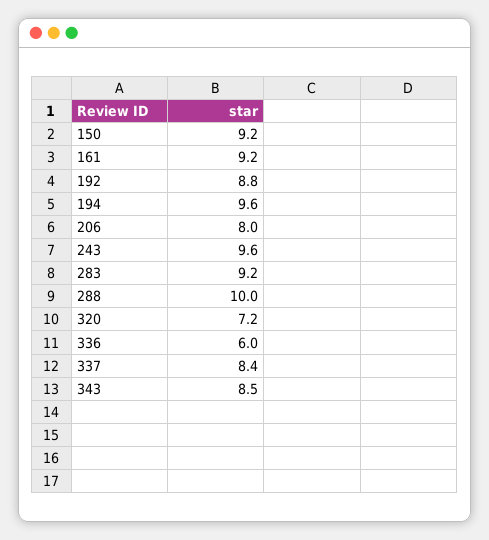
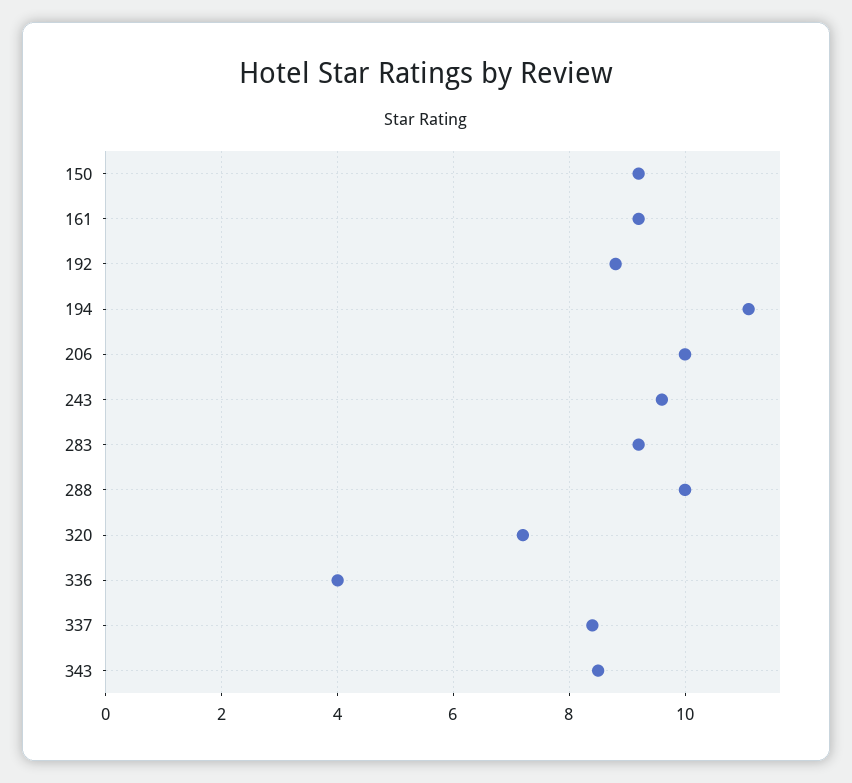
  {
    "150": 9.2,
    "161": 9.2,
    "192": 8.8,
-   "194": 9.6,
+   "194": 11,
-   "206": 8,
+   "206": 10,
    "243": 9.6,
    "283": 9.2,
    "288": 10,
    "320": 7.2,
-   "336": 6,
+   "336": 4,
    "337": 8.4,
    "343": 8.5
  }

